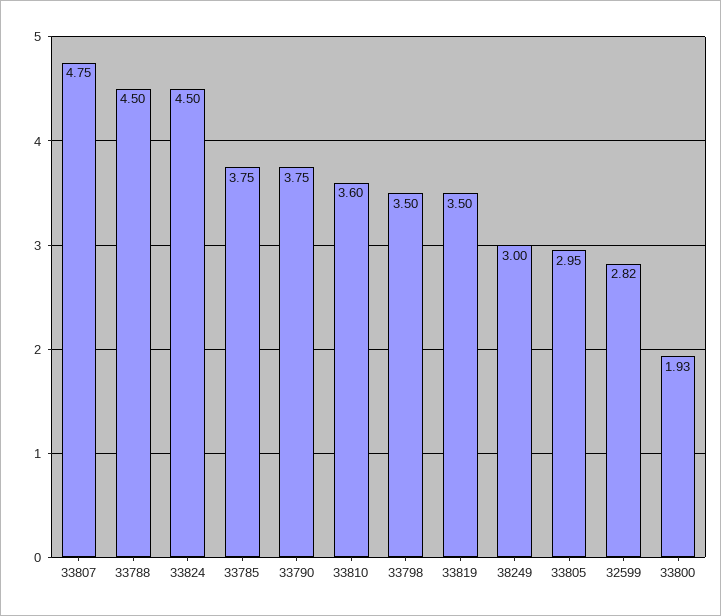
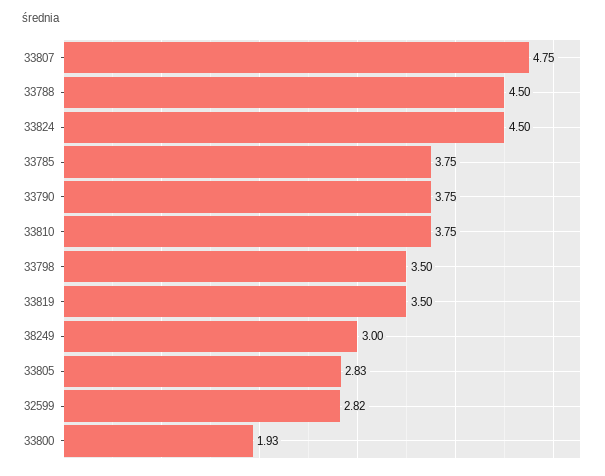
  {
    "33807": 4.75,
    "33788": 4.5,
    "33824": 4.5,
    "33785": 3.75,
    "33790": 3.75,
-   "33810": 3.6,
+   "33810": 3.75,
    "33798": 3.5,
    "33819": 3.5,
    "38249": 3,
-   "33805": 2.95,
+   "33805": 2.83,
    "32599": 2.82,
    "33800": 1.93
  }

